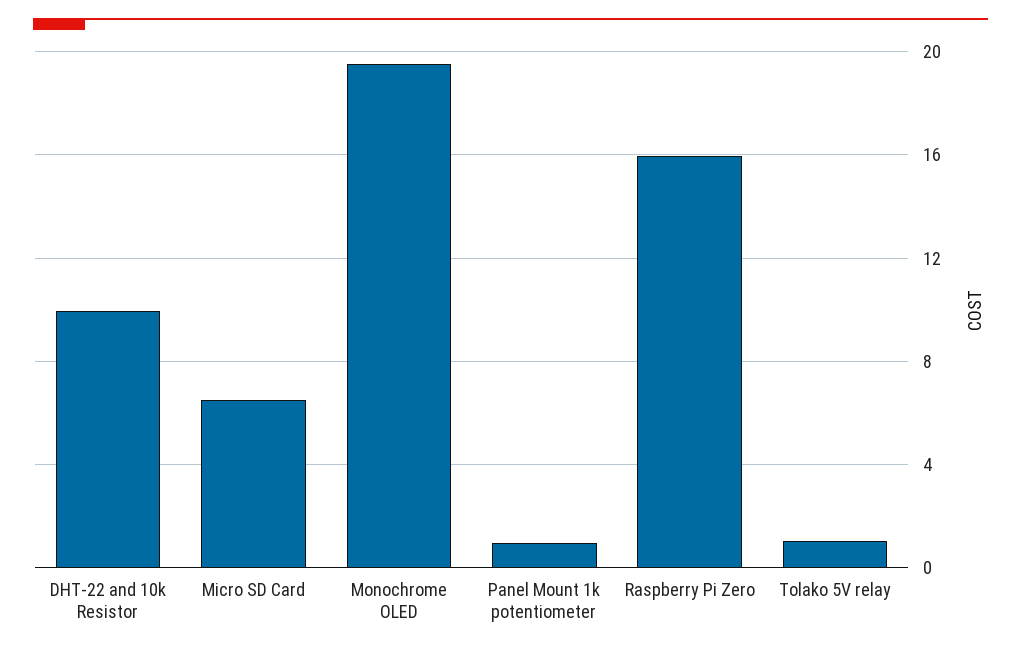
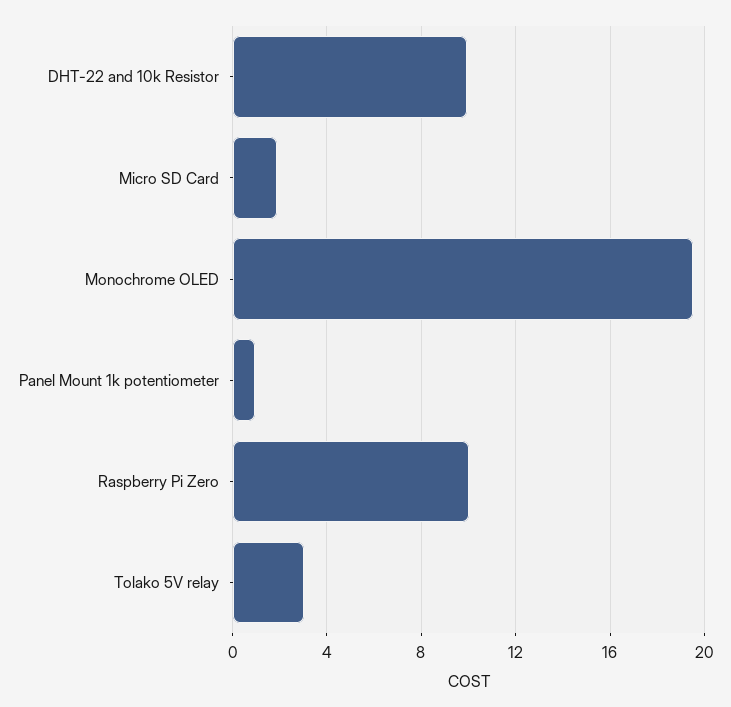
  {
    "DHT-22 and 10k Resistor": 10,
-   "Micro SD Card": 6.5,
+   "Micro SD Card": 2,
    "Monochrome OLED": 19.5,
    "Panel Mount 1k potentiometer": 1,
-   "Raspberry Pi Zero": 16,
+   "Raspberry Pi Zero": 10,
-   "Tolako 5V relay": 1
+   "Tolako 5V relay": 3
  }

